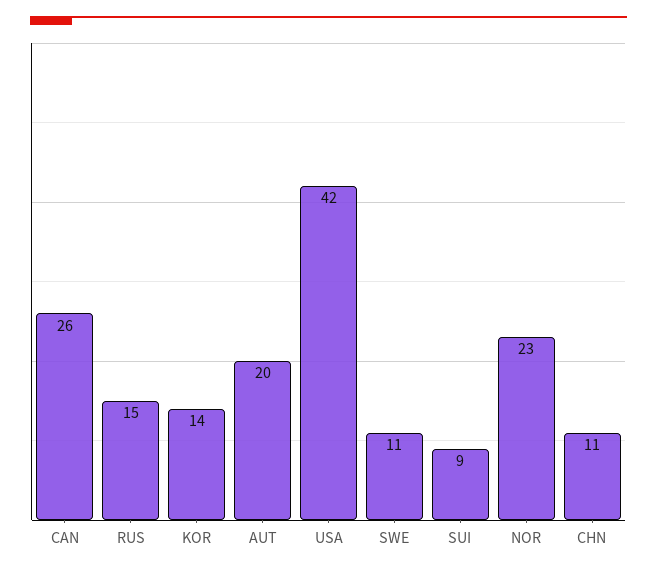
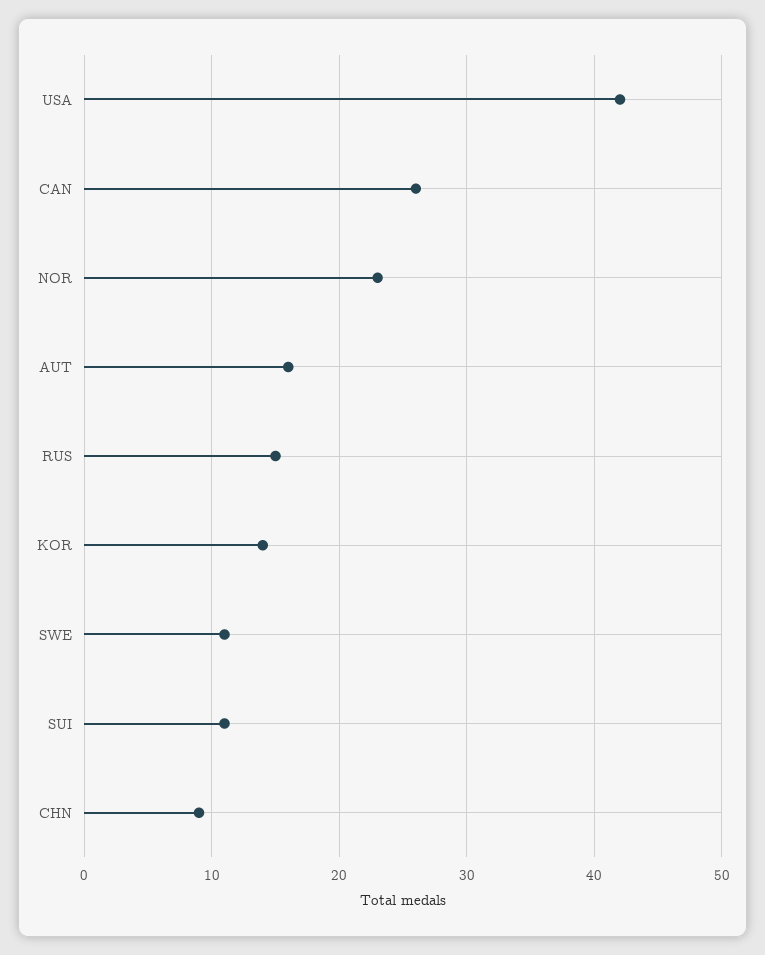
  {
    "CAN": 26,
    "RUS": 15,
    "KOR": 14,
-   "AUT": 20,
+   "AUT": 16,
    "USA": 42,
    "SWE": 11,
-   "SUI": 9,
+   "SUI": 11,
    "NOR": 23,
-   "CHN": 11
+   "CHN": 9
  }

